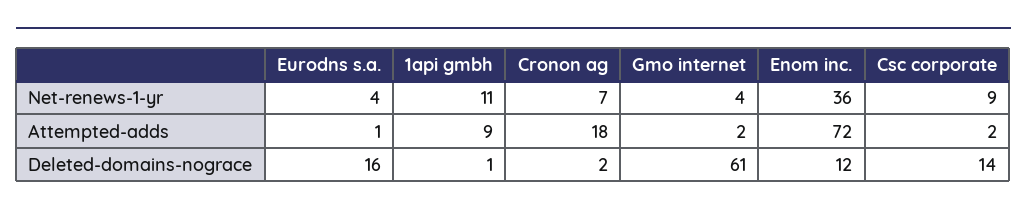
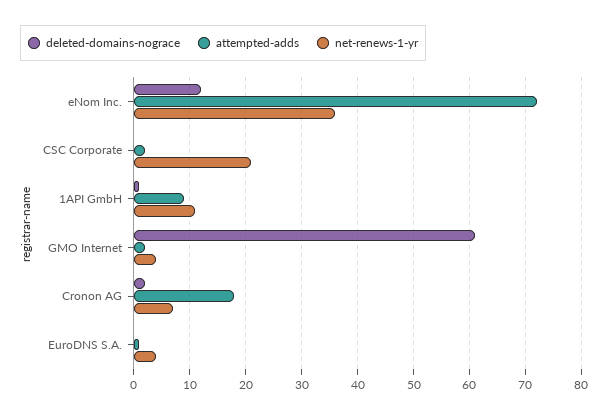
  {
    "Net-renews-1-yr": {
      "Eurodns s.a.": 4,
      "1api gmbh": 11,
      "Cronon ag": 7,
      "Gmo internet": 4,
      "Enom inc.": 36,
-     "Csc corporate": 9
+     "Csc corporate": 20
    },
    "Attempted-adds": {
      "Eurodns s.a.": 1,
      "1api gmbh": 9,
      "Cronon ag": 18,
      "Gmo internet": 2,
      "Enom inc.": 72,
      "Csc corporate": 2
    },
    "Deleted-domains-nograce": {
-     "Eurodns s.a.": 16,
+     "Eurodns s.a.": 0,
      "1api gmbh": 1,
      "Cronon ag": 2,
      "Gmo internet": 61,
      "Enom inc.": 12,
-     "Csc corporate": 14
+     "Csc corporate": 0
    }
  }

